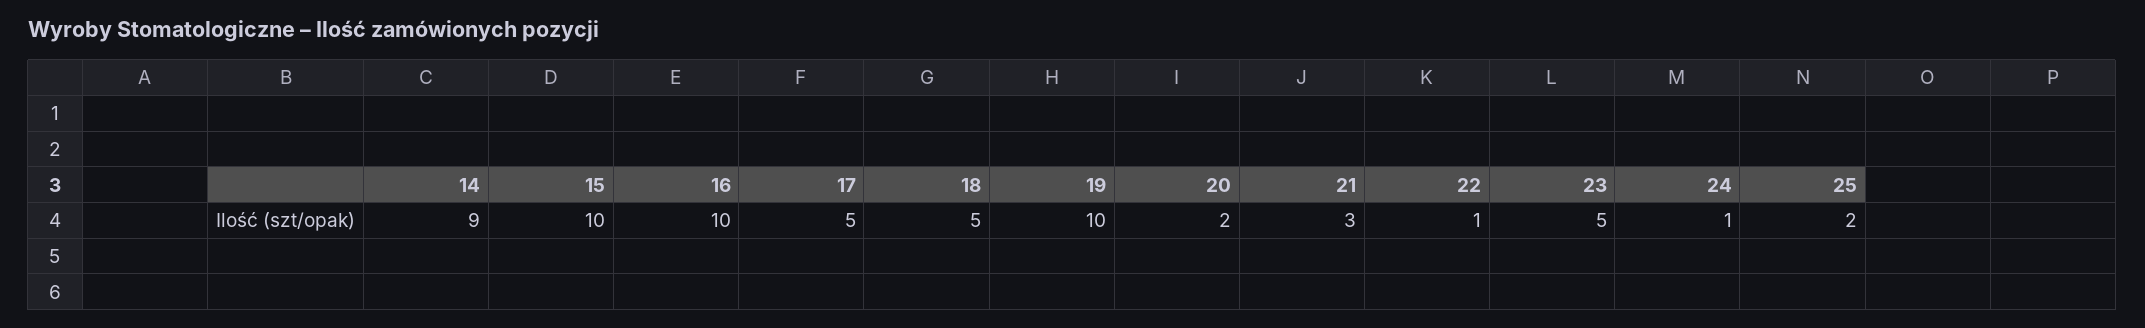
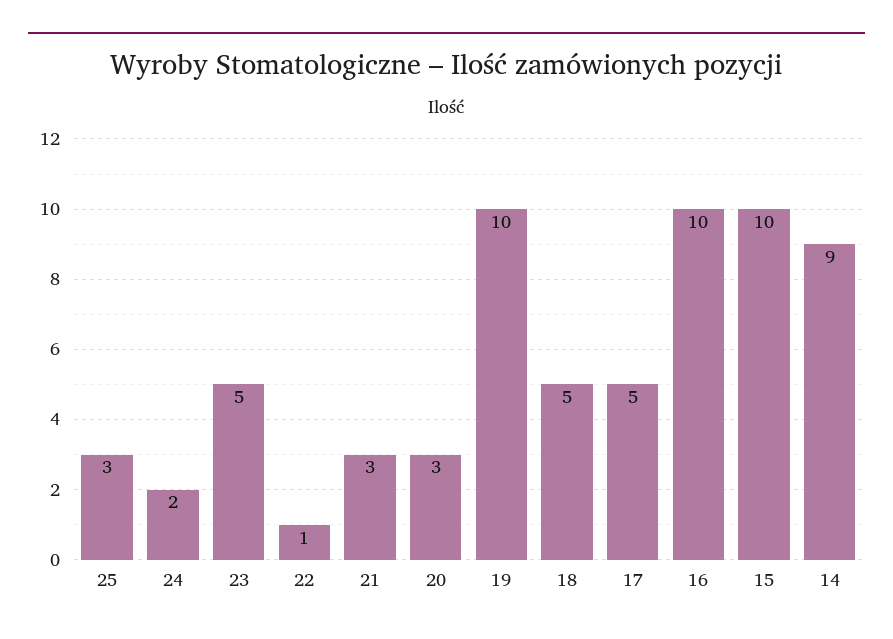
  {
    "14": 9,
    "15": 10,
    "16": 10,
    "17": 5,
    "18": 5,
    "19": 10,
-   "20": 2,
+   "20": 3,
    "21": 3,
    "22": 1,
    "23": 5,
-   "24": 1,
+   "24": 2,
-   "25": 2
+   "25": 3
  }

